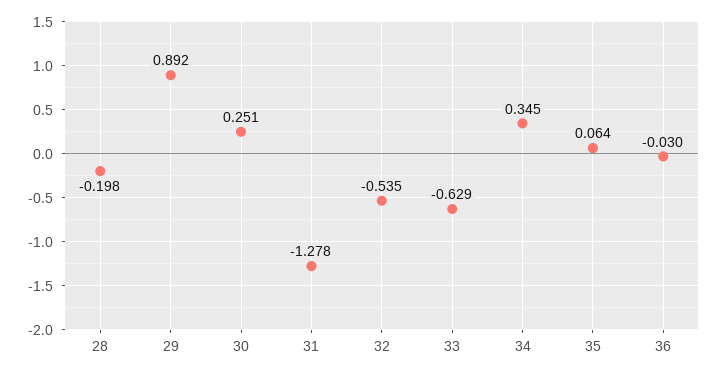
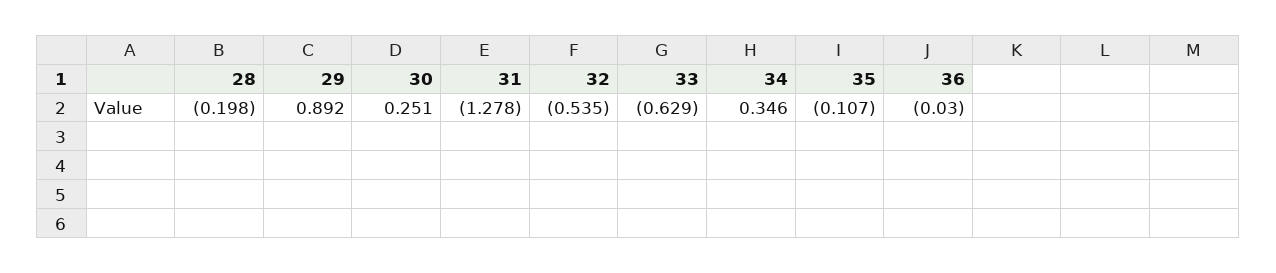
  {
    "28": -0.198,
    "29": 0.892,
    "30": 0.251,
    "31": -1.278,
    "32": -0.535,
    "33": -0.629,
-   "34": 0.345,
+   "34": 0.346,
-   "35": 0.064,
+   "35": -0.107,
    "36": -0.03
  }

